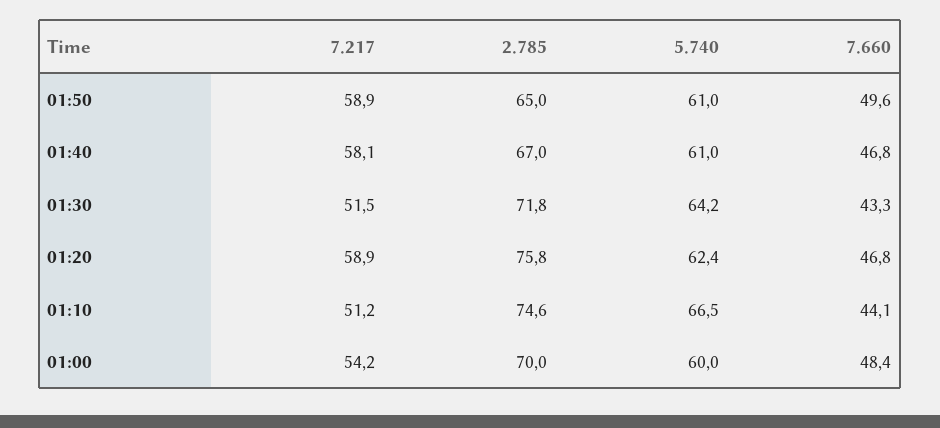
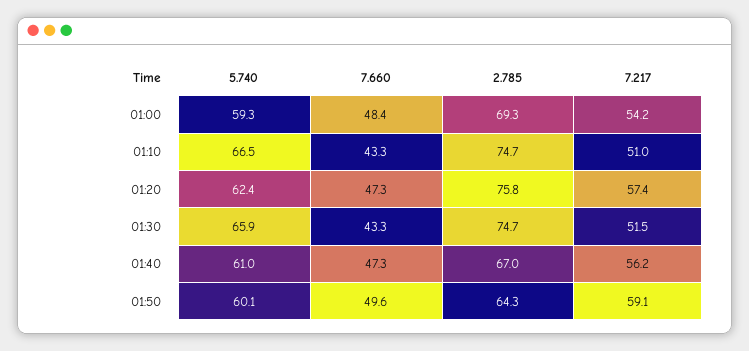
  {
    "7.217": {
-     "01:50": 58.9,
+     "01:50": 59.1,
-     "01:40": 58.1,
+     "01:40": 56.2,
      "01:30": 51.5,
-     "01:20": 58.9,
+     "01:20": 57.4,
-     "01:10": 51.2,
+     "01:10": 51,
      "01:00": 54.2
    },
    "2.785": {
-     "01:50": 65,
+     "01:50": 64.3,
      "01:40": 67,
-     "01:30": 71.8,
+     "01:30": 74.7,
      "01:20": 75.8,
-     "01:10": 74.6,
+     "01:10": 74.7,
-     "01:00": 70
+     "01:00": 69.3
    },
    "5.740": {
-     "01:50": 61,
+     "01:50": 60.1,
      "01:40": 61,
-     "01:30": 64.2,
+     "01:30": 65.9,
      "01:20": 62.4,
      "01:10": 66.5,
-     "01:00": 60
+     "01:00": 59.3
    },
    "7.660": {
      "01:50": 49.6,
-     "01:40": 46.8,
+     "01:40": 47.3,
      "01:30": 43.3,
-     "01:20": 46.8,
+     "01:20": 47.3,
-     "01:10": 44.1,
+     "01:10": 43.3,
      "01:00": 48.4
    }
  }

